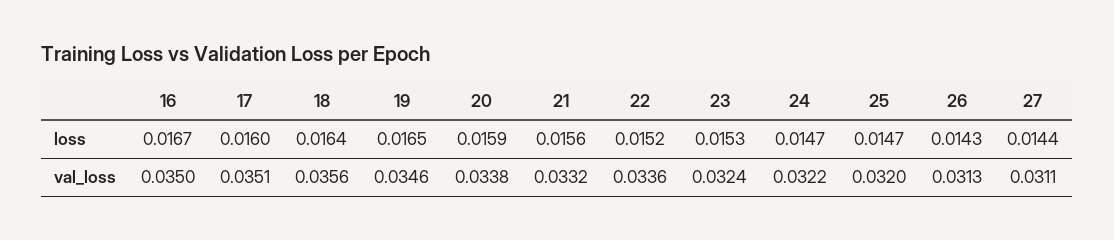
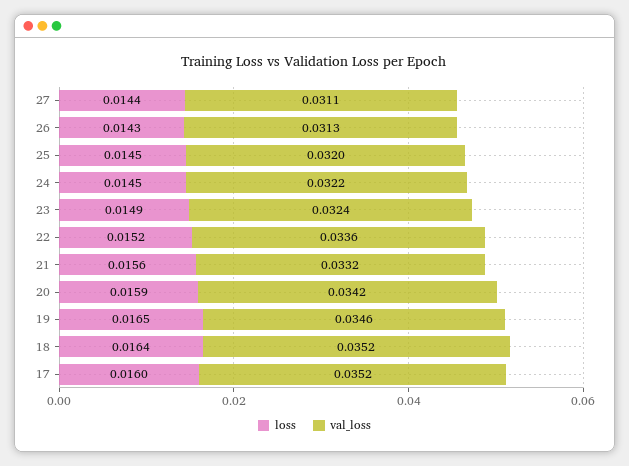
  {
    "loss": {
-     "16": 0.0167,
      "17": 0.016,
      "18": 0.0164,
      "19": 0.0165,
      "20": 0.0159,
      "21": 0.0156,
      "22": 0.0152,
-     "23": 0.0153,
+     "23": 0.0149,
-     "24": 0.0147,
+     "24": 0.0145,
-     "25": 0.0147,
+     "25": 0.0145,
      "26": 0.0143,
      "27": 0.0144
    },
    "val_loss": {
-     "16": 0.035,
-     "17": 0.0351,
+     "17": 0.0352,
-     "18": 0.0356,
+     "18": 0.0352,
      "19": 0.0346,
-     "20": 0.0338,
+     "20": 0.0342,
      "21": 0.0332,
      "22": 0.0336,
      "23": 0.0324,
      "24": 0.0322,
      "25": 0.032,
      "26": 0.0313,
      "27": 0.0311
    }
  }

